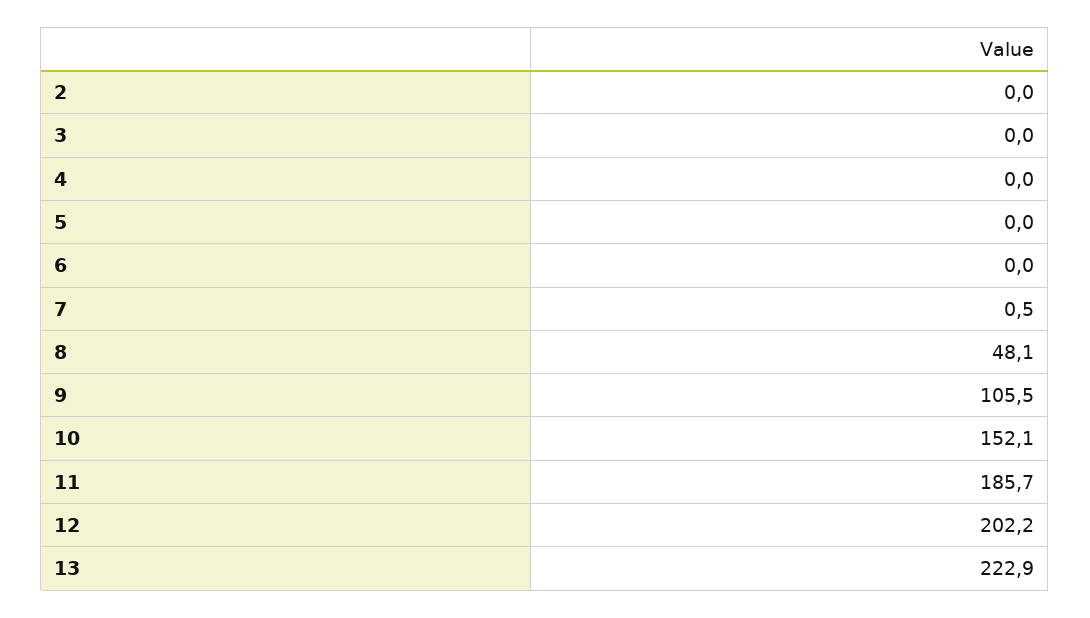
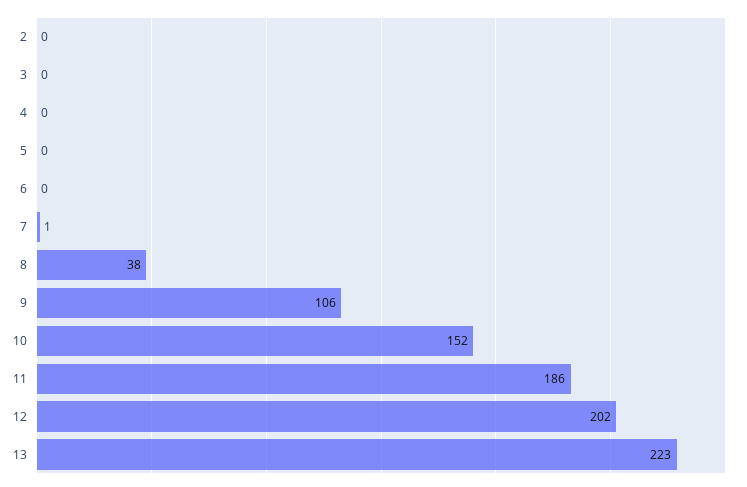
  {
    "2": 0,
    "3": 0,
    "4": 0,
    "5": 0,
    "6": 0,
    "7": 0.5,
-   "8": 48.1,
+   "8": 38,
    "9": 105.5,
    "10": 152.1,
    "11": 185.7,
    "12": 202.2,
    "13": 222.9
  }

